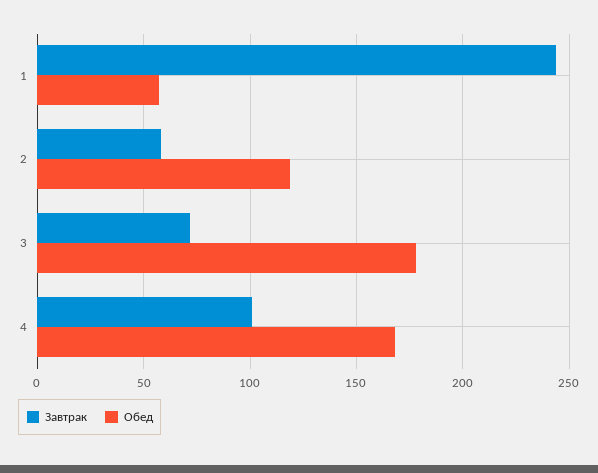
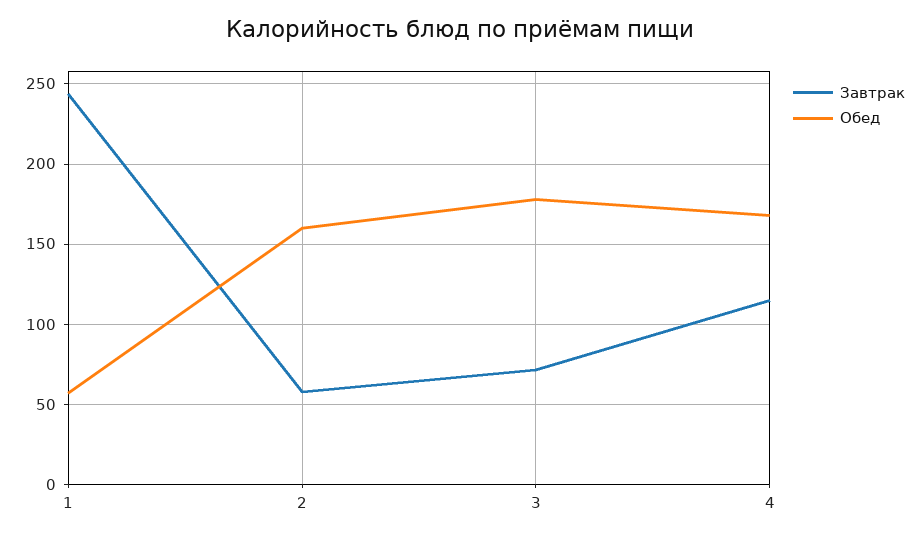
  {
    "Завтрак": {
      "1": 245,
      "2": 60,
      "3": 70,
-     "4": 100
+     "4": 115
    },
    "Обед": {
      "1": 55,
-     "2": 120,
+     "2": 160,
      "3": 180,
      "4": 170
    }
  }

